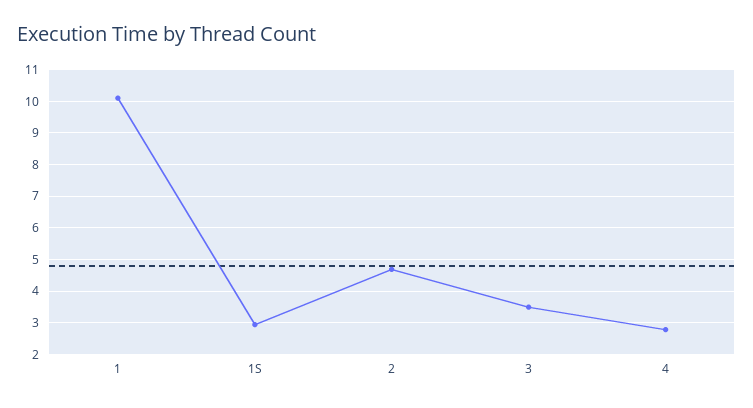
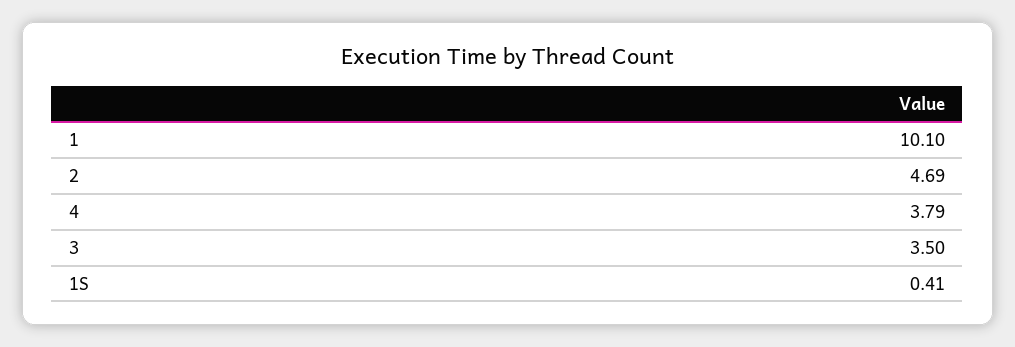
  {
    "1": 10.1,
-   "1S": 3,
+   "1S": 0.41,
    "2": 4.69,
    "3": 3.5,
-   "4": 2.8
+   "4": 3.79
  }

